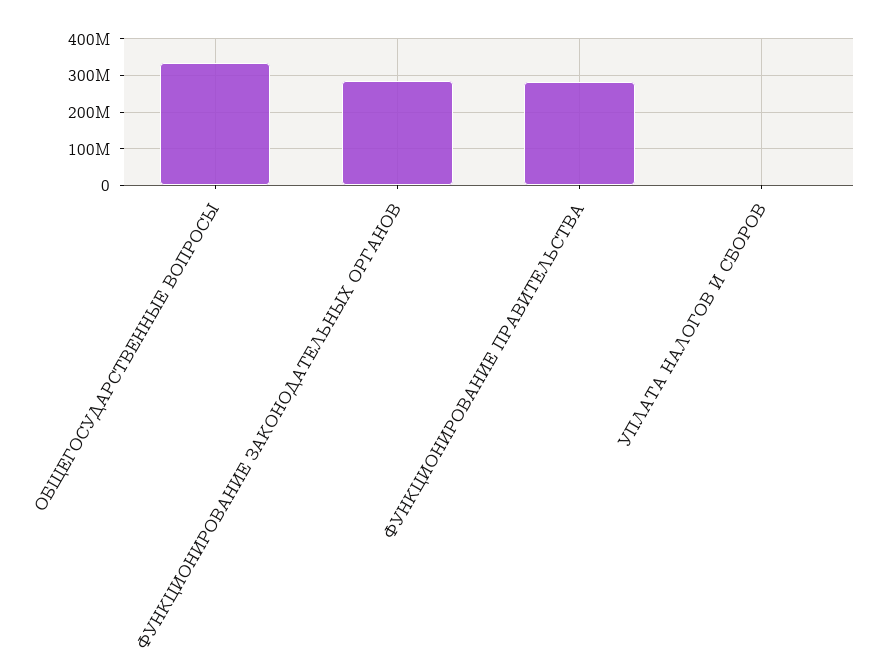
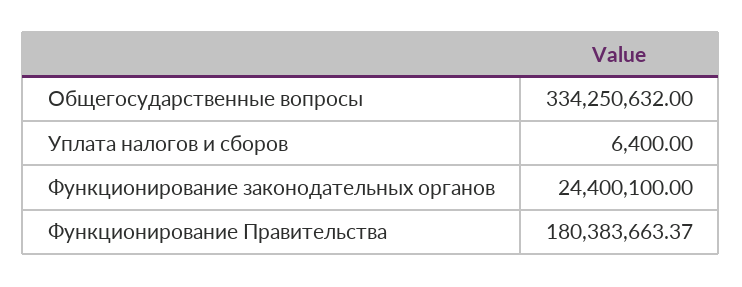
  {
    "ОБЩЕГОСУДАРСТВЕННЫЕ ВОПРОСЫ": 334250632,
-   "ФУНКЦИОНИРОВАНИЕ ЗАКОНОДАТЕЛЬНЫХ ОРГАНОВ": 280000000,
+   "ФУНКЦИОНИРОВАНИЕ ЗАКОНОДАТЕЛЬНЫХ ОРГАНОВ": 24400100,
-   "ФУНКЦИОНИРОВАНИЕ ПРАВИТЕЛЬСТВА": 280000000,
+   "ФУНКЦИОНИРОВАНИЕ ПРАВИТЕЛЬСТВА": 180383663.37,
    "УПЛАТА НАЛОГОВ И СБОРОВ": 6400
  }

